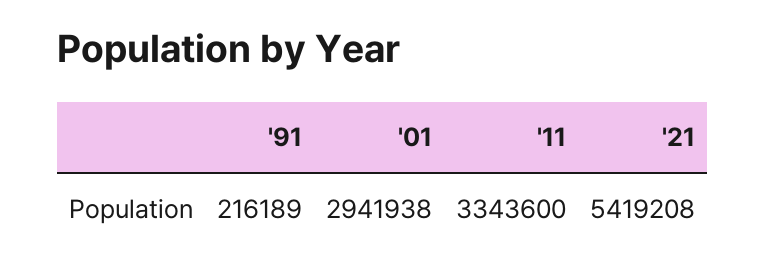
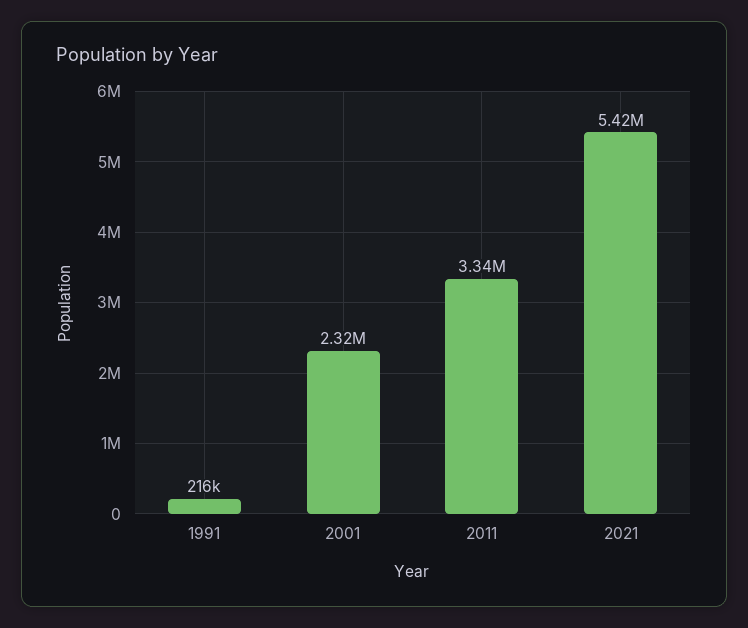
  {
    "'91": 216189,
-   "'01": 2941938,
+   "'01": 2320000,
    "'11": 3343600,
    "'21": 5419208
  }

